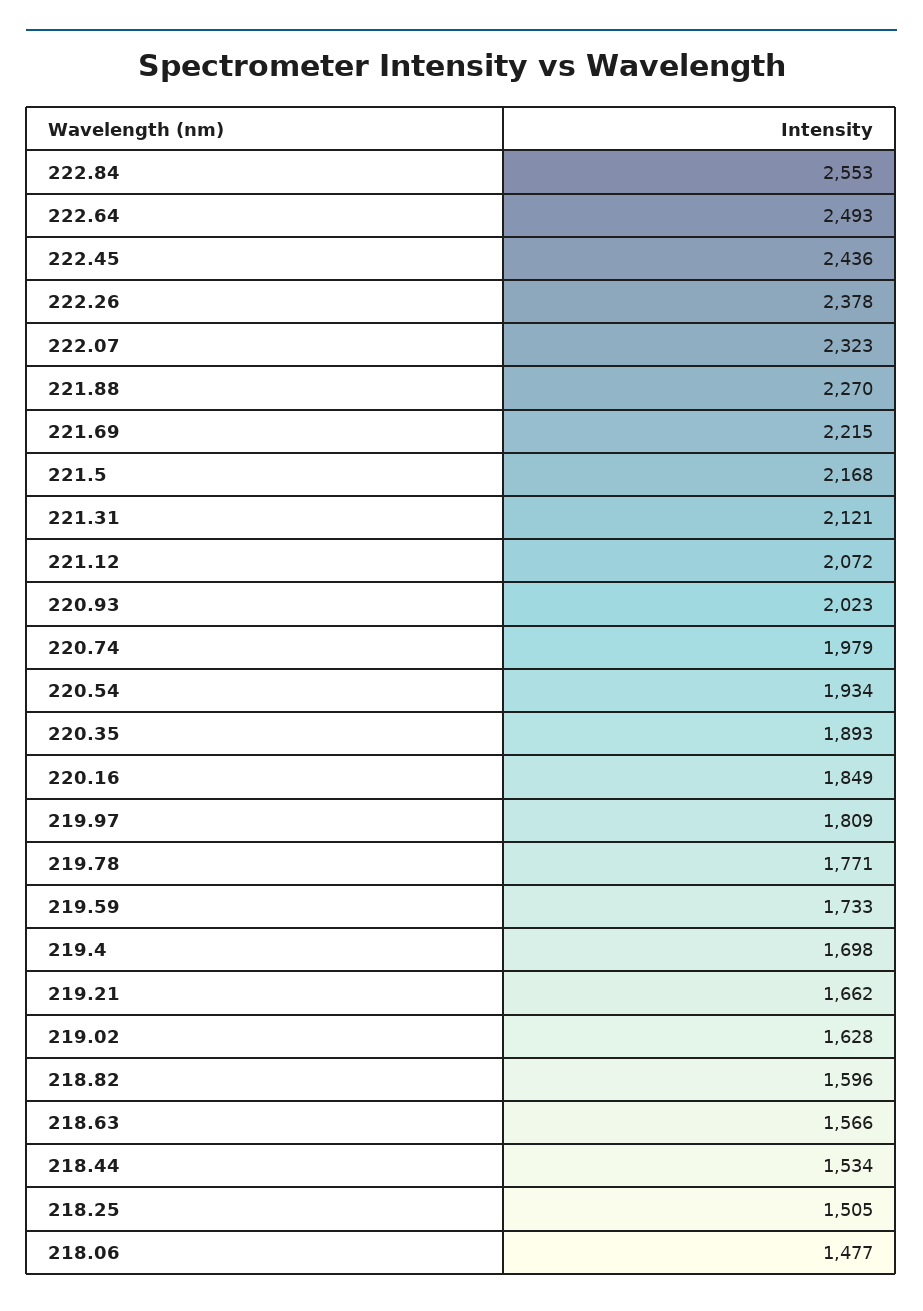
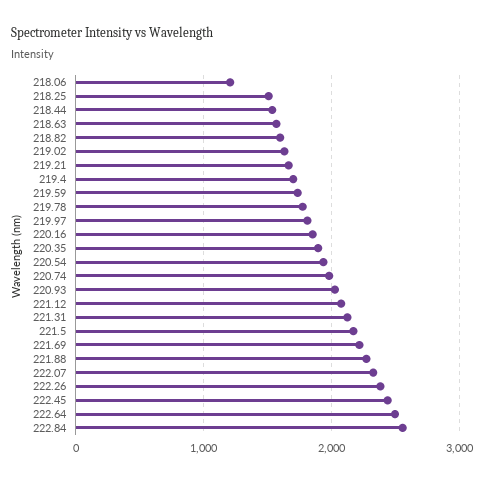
  {
    "222.84": 2553,
    "222.64": 2493,
    "222.45": 2436,
    "222.26": 2378,
    "222.07": 2323,
    "221.88": 2270,
    "221.69": 2215,
    "221.5": 2168,
    "221.31": 2121,
    "221.12": 2072,
    "220.93": 2023,
    "220.74": 1979,
    "220.54": 1934,
    "220.35": 1893,
    "220.16": 1849,
    "219.97": 1809,
    "219.78": 1771,
    "219.59": 1733,
    "219.4": 1698,
    "219.21": 1662,
    "219.02": 1628,
    "218.82": 1596,
    "218.63": 1566,
    "218.44": 1534,
    "218.25": 1505,
-   "218.06": 1477
+   "218.06": 1200
  }

